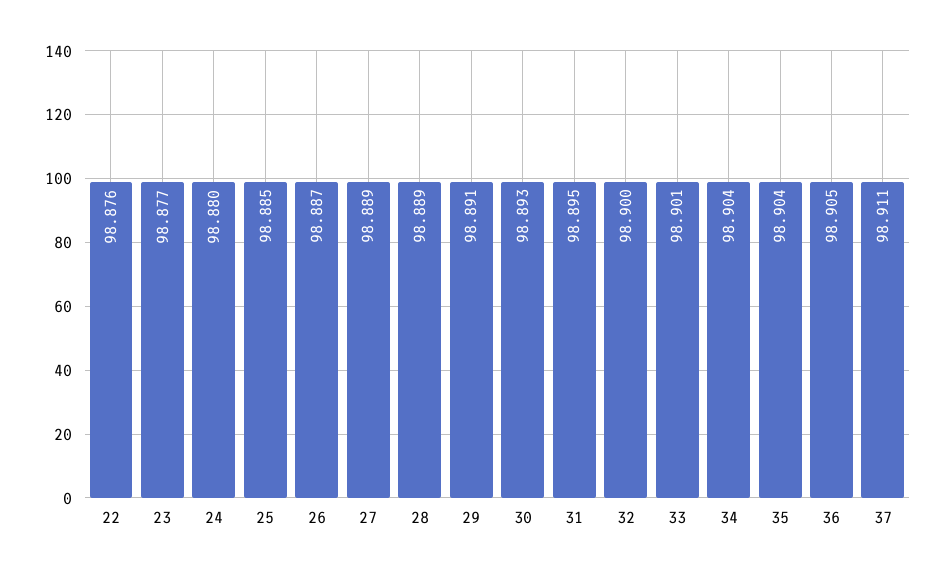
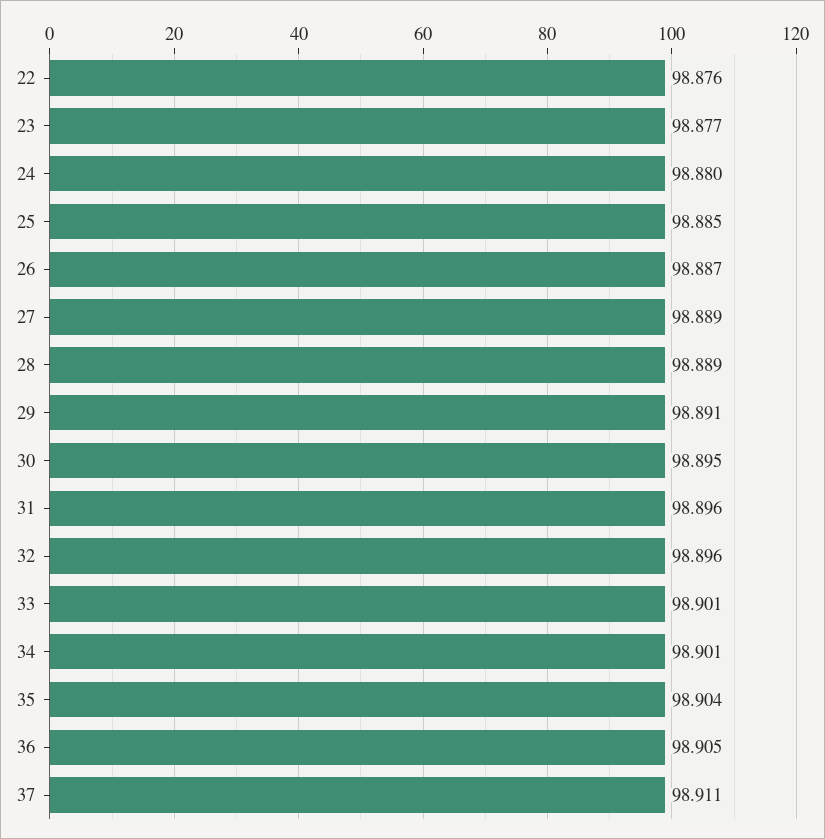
  {
    "22": 98.876,
    "23": 98.877,
    "24": 98.88,
    "25": 98.885,
    "26": 98.887,
    "27": 98.889,
    "28": 98.889,
    "29": 98.891,
-   "30": 98.893,
+   "30": 98.895,
-   "31": 98.895,
+   "31": 98.896,
-   "32": 98.9,
+   "32": 98.896,
    "33": 98.901,
-   "34": 98.904,
+   "34": 98.901,
    "35": 98.904,
    "36": 98.905,
    "37": 98.911
  }

